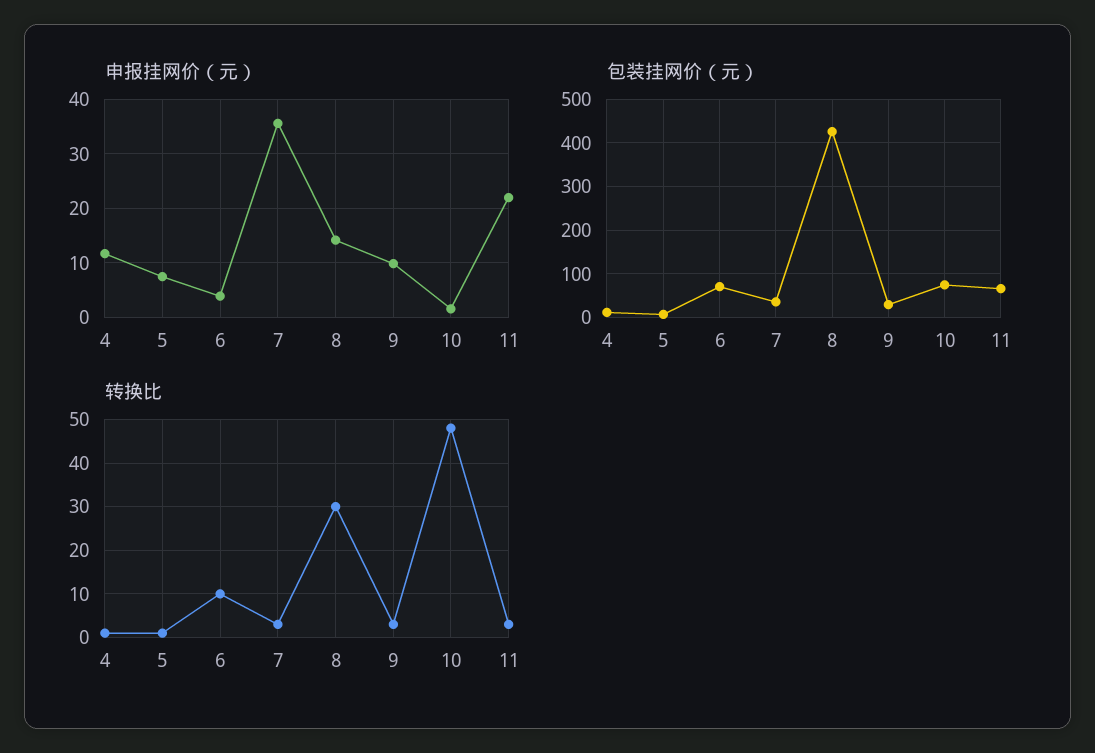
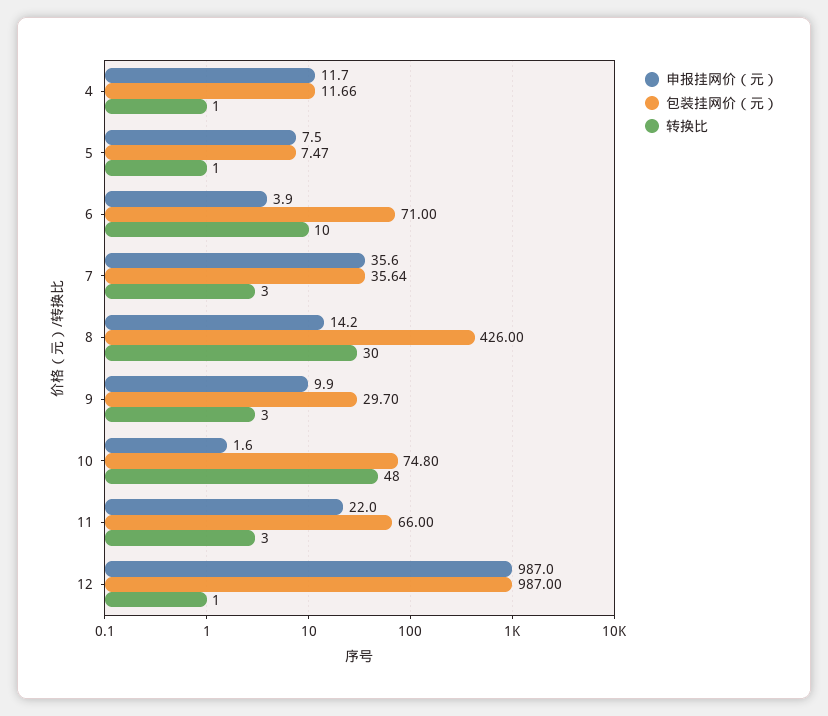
  {
    "申报挂网价（元）": {
      "4": 11.7,
      "5": 7.5,
      "6": 3.9,
      "7": 35.6,
      "8": 14.2,
      "9": 9.9,
      "10": 1.6,
-     "11": 22
+     "11": 22,
+     "12": 987
    },
    "包装挂网价（元）": {
      "4": 11.66,
      "5": 7.47,
      "6": 71,
      "7": 35.64,
      "8": 426,
      "9": 29.7,
      "10": 74.8,
-     "11": 66
+     "11": 66,
+     "12": 987
    },
    "转换比": {
      "4": 1,
      "5": 1,
      "6": 10,
      "7": 3,
      "8": 30,
      "9": 3,
      "10": 48,
-     "11": 3
+     "11": 3,
+     "12": 1
    }
  }

